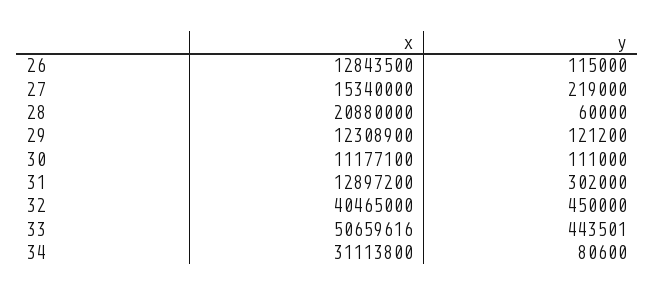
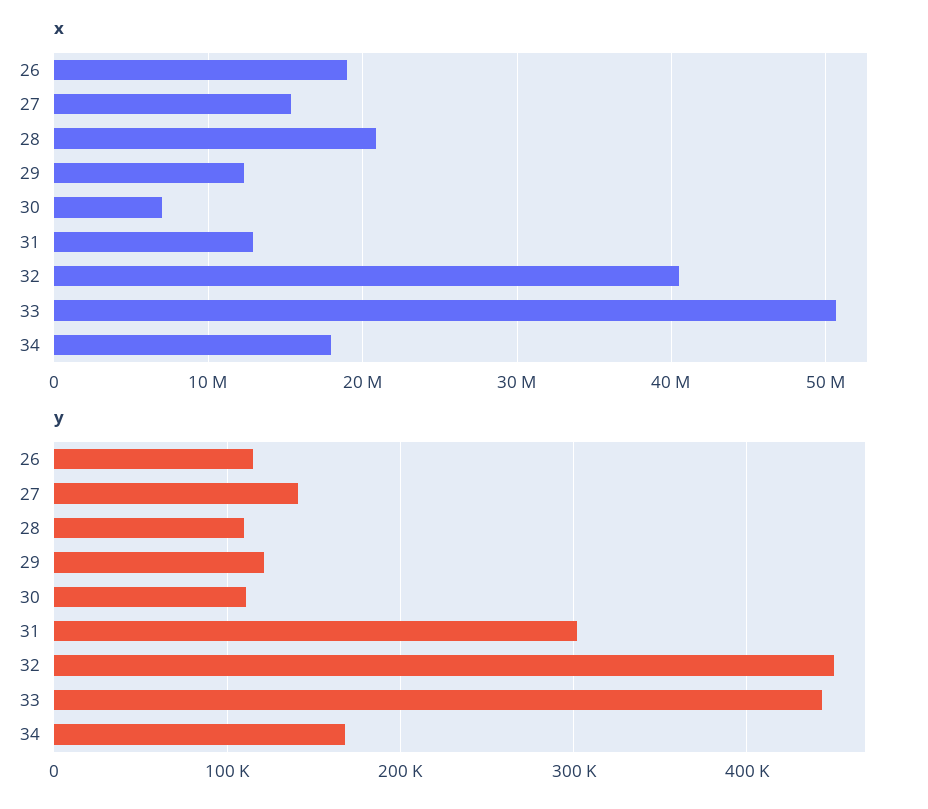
  {
    "x": {
-     "26": 12843500,
+     "26": 19000000,
      "27": 15340000,
      "28": 20880000,
      "29": 12308900,
-     "30": 11177100,
+     "30": 7000000,
      "31": 12897200,
      "32": 40465000,
      "33": 50659616,
-     "34": 31113800
+     "34": 18000000
    },
    "y": {
      "26": 115000,
-     "27": 219000,
+     "27": 140000,
-     "28": 60000,
+     "28": 110000,
      "29": 121200,
      "30": 111000,
      "31": 302000,
      "32": 450000,
      "33": 443501,
-     "34": 80600
+     "34": 170000
    }
  }

